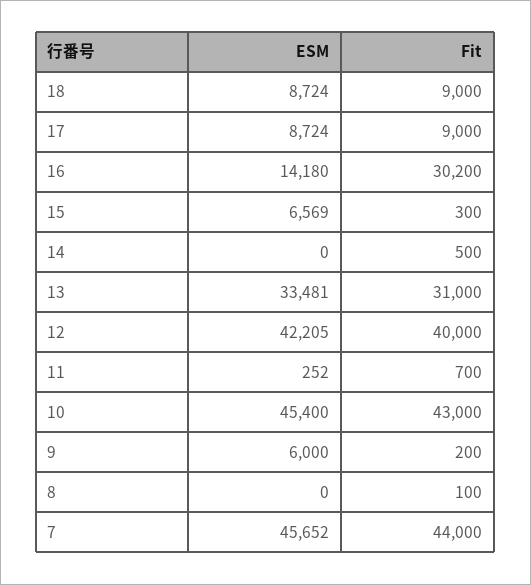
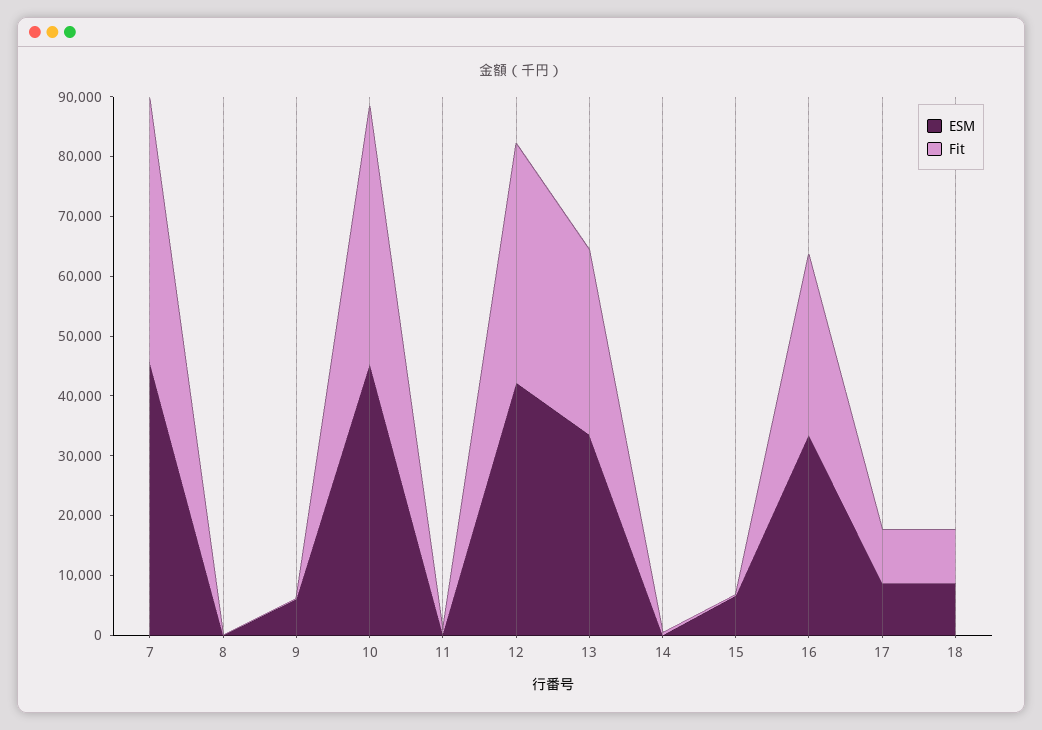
  {
    "ESM": {
      "18": 8724,
      "17": 8724,
-     "16": 14180,
+     "16": 34000,
      "15": 6569,
      "14": 0,
      "13": 33481,
      "12": 42205,
      "11": 252,
      "10": 45400,
      "9": 6000,
      "8": 0,
      "7": 45652
    },
    "Fit": {
      "18": 9000,
      "17": 9000,
      "16": 30200,
      "15": 300,
      "14": 500,
      "13": 31000,
      "12": 40000,
      "11": 700,
      "10": 43000,
      "9": 200,
      "8": 100,
      "7": 44000
    }
  }

